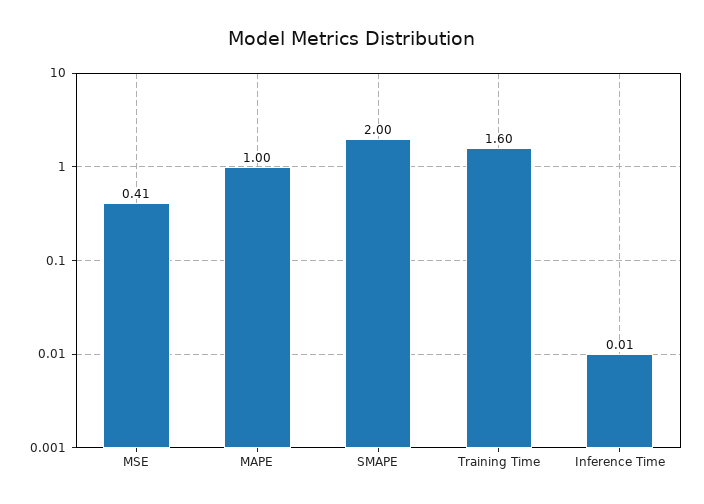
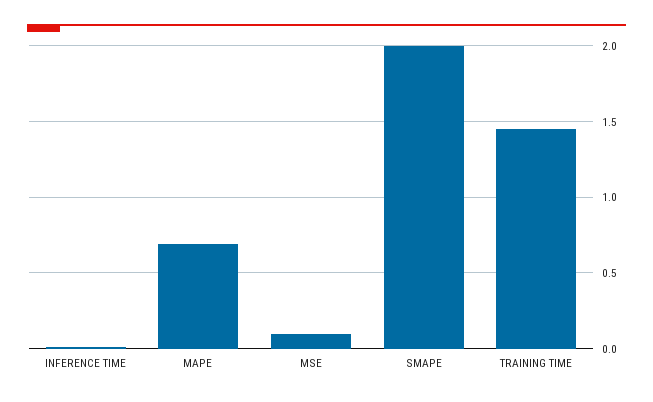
  {
-   "MSE": 0.41,
+   "MSE": 0.1,
-   "MAPE": 1,
+   "MAPE": 0.7,
    "SMAPE": 2,
-   "Training Time": 1.6,
+   "Training Time": 1.45,
    "Inference Time": 0.01
  }

